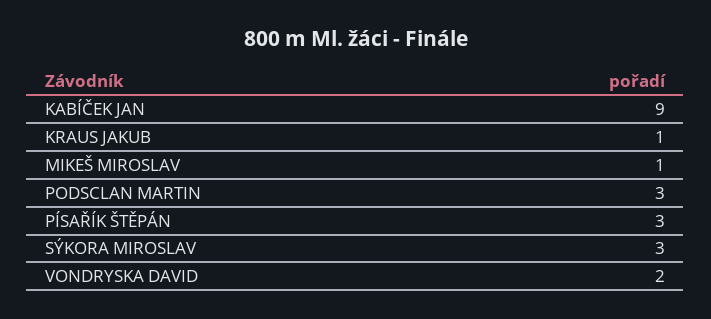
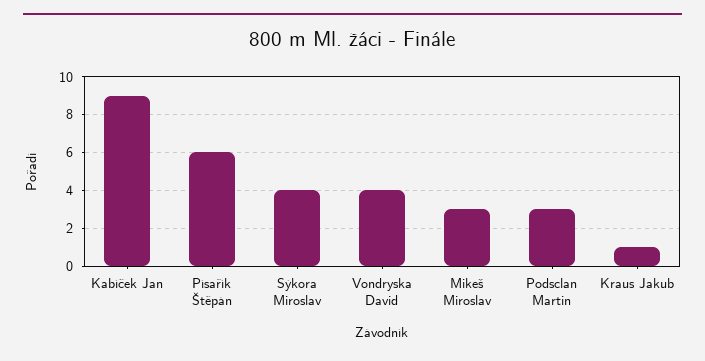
  {
    "KABÍČEK JAN": 9,
    "KRAUS JAKUB": 1,
-   "MIKEŠ MIROSLAV": 1,
+   "MIKEŠ MIROSLAV": 3,
    "PODSCLAN MARTIN": 3,
-   "PÍSAŘÍK ŠTĚPÁN": 3,
+   "PÍSAŘÍK ŠTĚPÁN": 6,
-   "SÝKORA MIROSLAV": 3,
+   "SÝKORA MIROSLAV": 4,
-   "VONDRYSKA DAVID": 2
+   "VONDRYSKA DAVID": 4
  }

